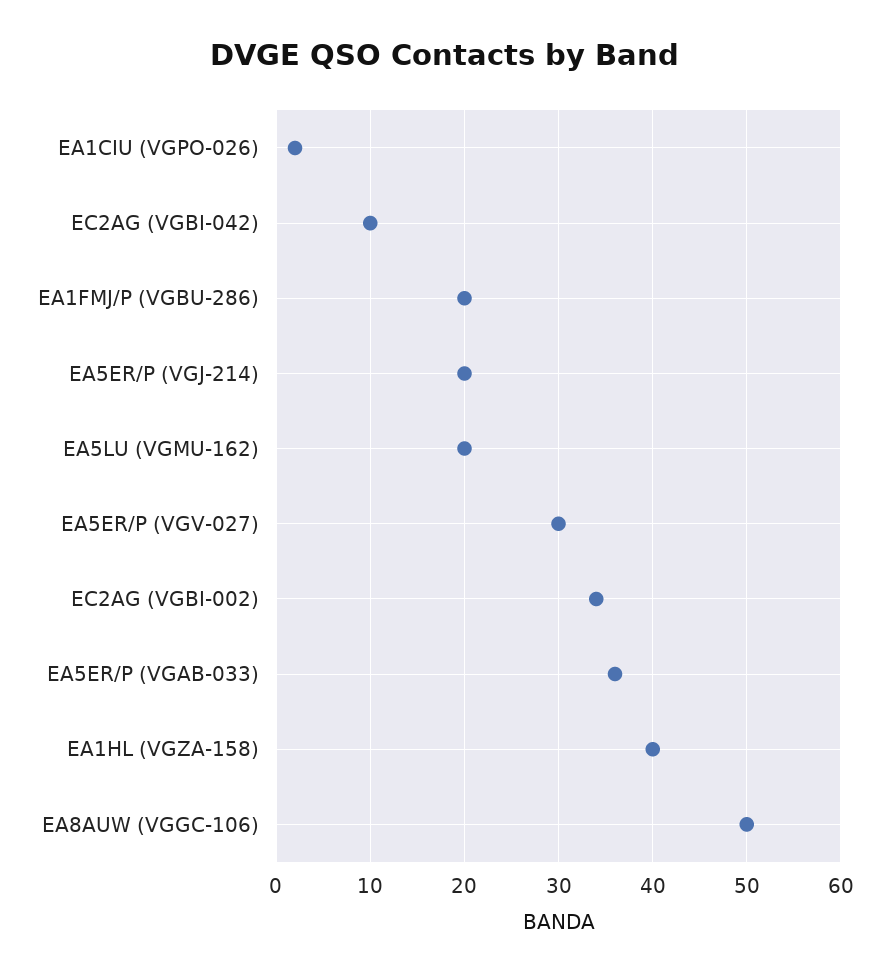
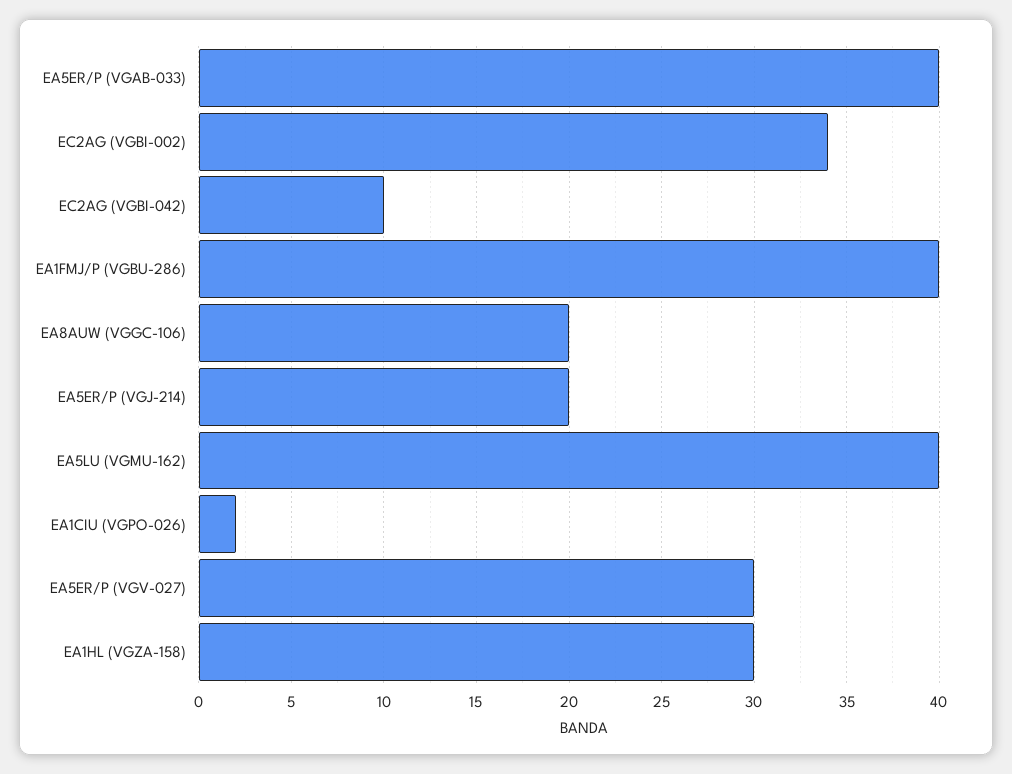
  {
    "EA1CIU (VGPO-026)": 2,
    "EC2AG (VGBI-042)": 10,
-   "EA1FMJ/P (VGBU-286)": 20,
+   "EA1FMJ/P (VGBU-286)": 40,
    "EA5ER/P (VGJ-214)": 20,
-   "EA5LU (VGMU-162)": 20,
+   "EA5LU (VGMU-162)": 40,
    "EA5ER/P (VGV-027)": 30,
    "EC2AG (VGBI-002)": 34,
-   "EA5ER/P (VGAB-033)": 36,
+   "EA5ER/P (VGAB-033)": 40,
-   "EA1HL (VGZA-158)": 40,
+   "EA1HL (VGZA-158)": 30,
-   "EA8AUW (VGGC-106)": 50
+   "EA8AUW (VGGC-106)": 20
  }

